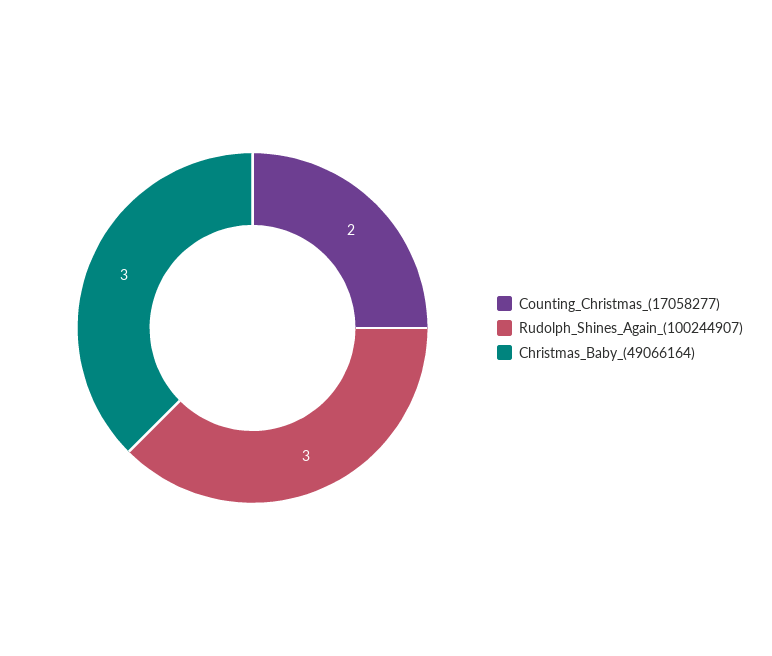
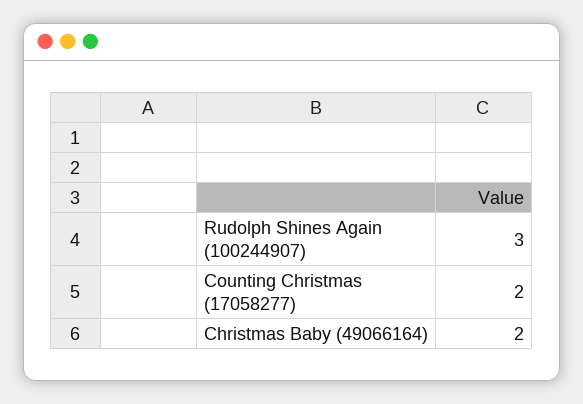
  {
    "Counting_Christmas_(17058277)": 2,
    "Rudolph_Shines_Again_(100244907)": 3,
-   "Christmas_Baby_(49066164)": 3
+   "Christmas_Baby_(49066164)": 2
  }

